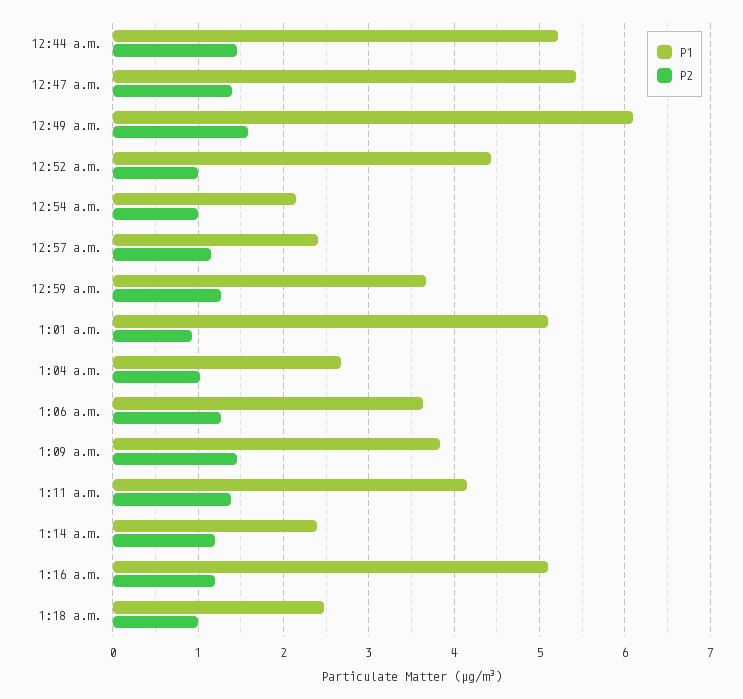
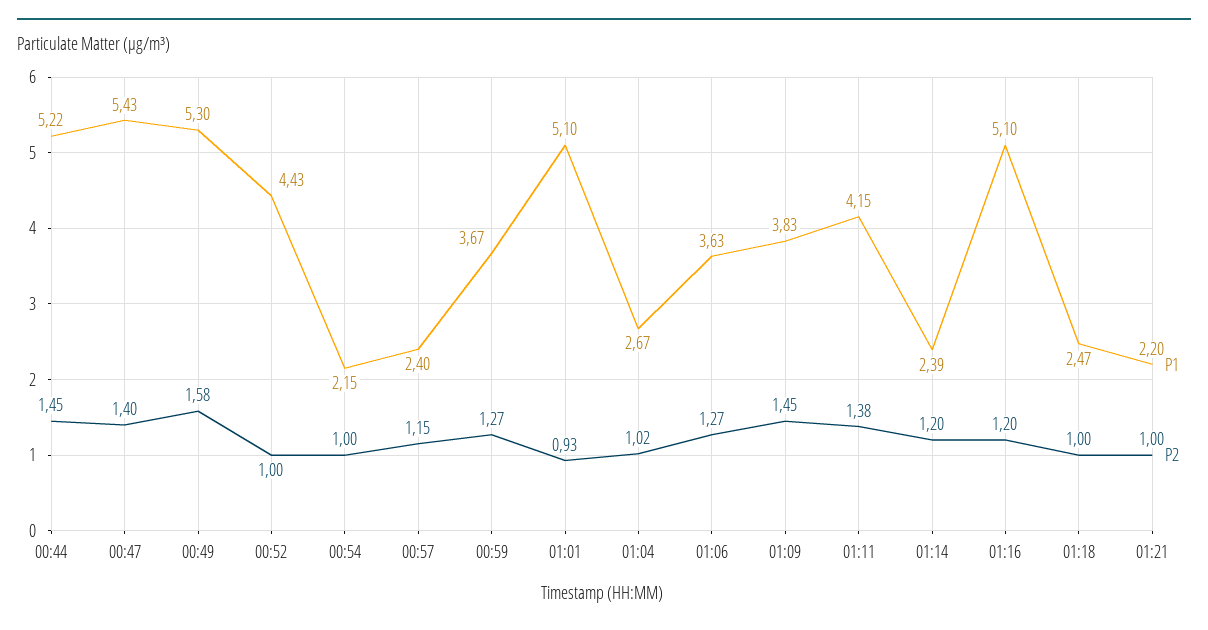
  {
    "P1": {
      "12:44 a.m.": 5.22,
      "12:47 a.m.": 5.43,
-     "12:49 a.m.": 6.1,
+     "12:49 a.m.": 5.3,
      "12:52 a.m.": 4.43,
      "12:54 a.m.": 2.15,
      "12:57 a.m.": 2.4,
      "12:59 a.m.": 3.67,
      "1:01 a.m.": 5.1,
      "1:04 a.m.": 2.67,
      "1:06 a.m.": 3.63,
      "1:09 a.m.": 3.83,
      "1:11 a.m.": 4.15,
      "1:14 a.m.": 2.39,
      "1:16 a.m.": 5.1,
-     "1:18 a.m.": 2.47
+     "1:18 a.m.": 2.47,
+     "01:21": 2.2
    },
    "P2": {
      "12:44 a.m.": 1.45,
      "12:47 a.m.": 1.4,
      "12:49 a.m.": 1.58,
      "12:52 a.m.": 1,
      "12:54 a.m.": 1,
      "12:57 a.m.": 1.15,
      "12:59 a.m.": 1.27,
      "1:01 a.m.": 0.93,
      "1:04 a.m.": 1.02,
      "1:06 a.m.": 1.27,
      "1:09 a.m.": 1.45,
      "1:11 a.m.": 1.38,
      "1:14 a.m.": 1.2,
      "1:16 a.m.": 1.2,
-     "1:18 a.m.": 1
+     "1:18 a.m.": 1,
+     "01:21": 1
    }
  }

